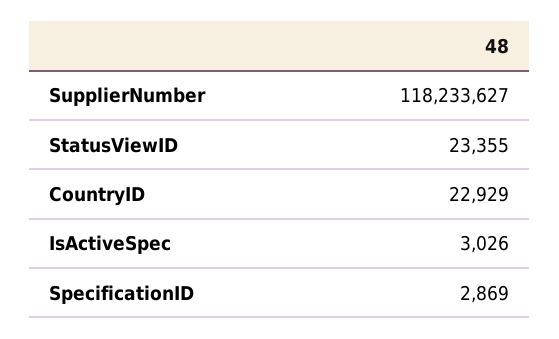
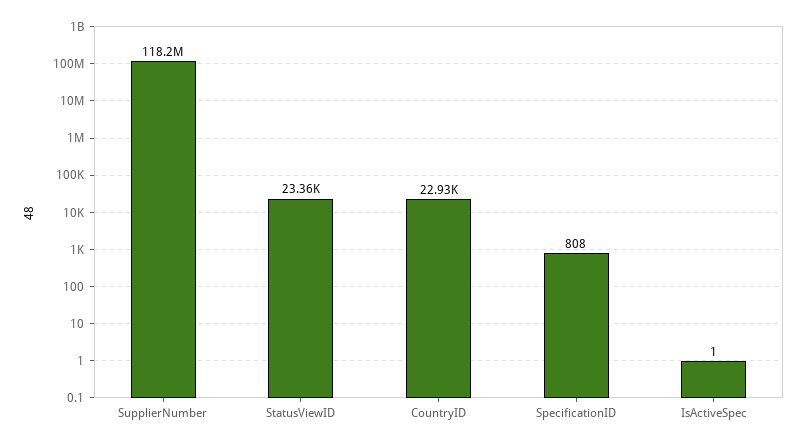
  {
    "SupplierNumber": 118233627,
    "StatusViewID": 23355,
    "CountryID": 22929,
-   "IsActiveSpec": 3026,
+   "IsActiveSpec": 1,
-   "SpecificationID": 2869
+   "SpecificationID": 808
  }

